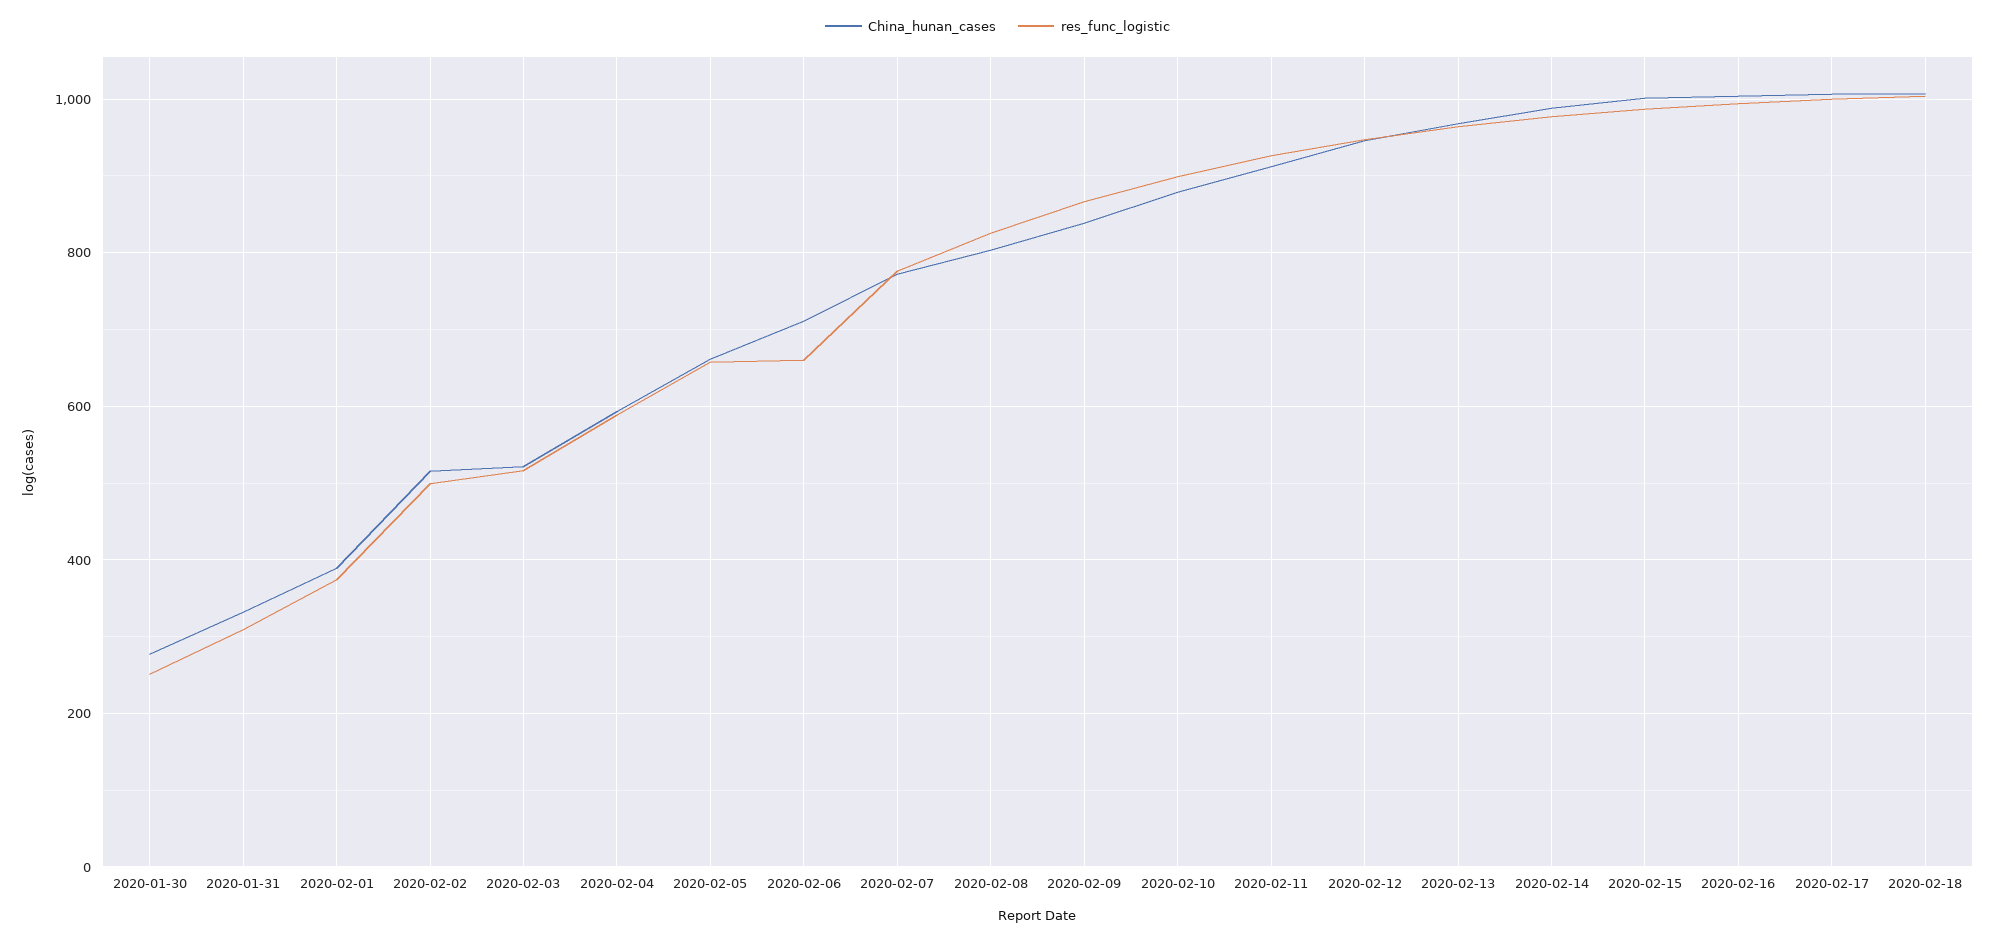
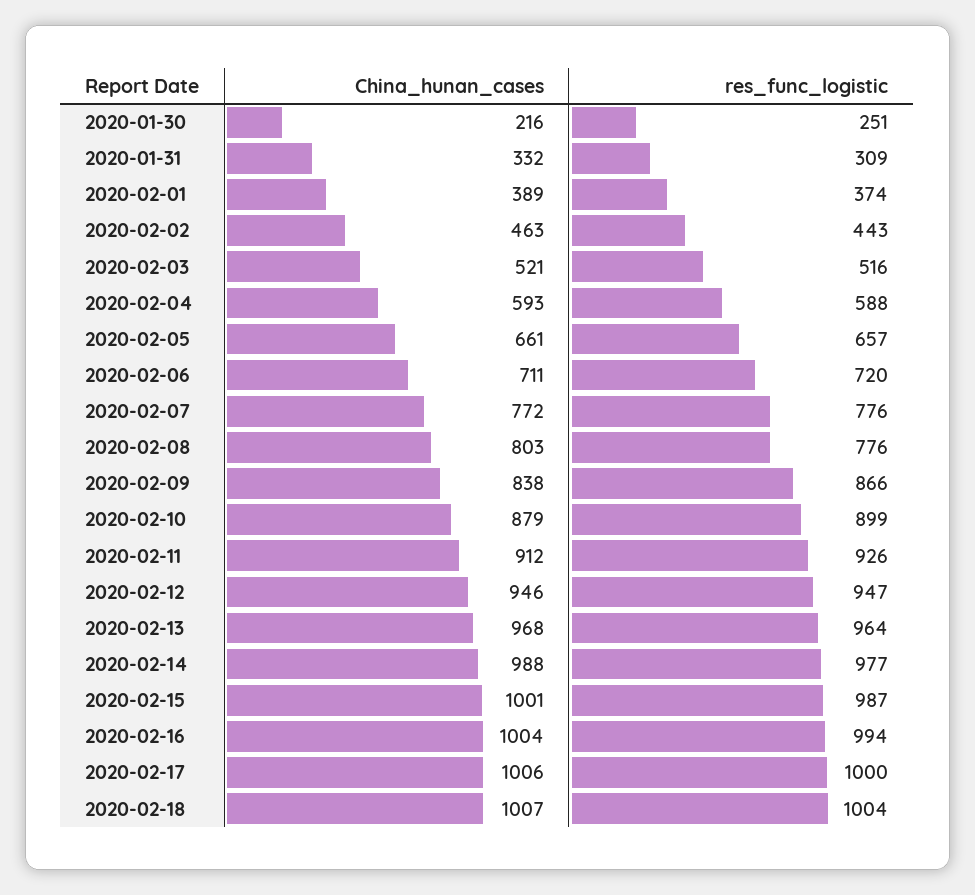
  {
    "China_hunan_cases": {
-     "2020-01-30": 280,
+     "2020-01-30": 216,
      "2020-01-31": 332,
      "2020-02-01": 389,
-     "2020-02-02": 520,
+     "2020-02-02": 463,
      "2020-02-03": 521,
      "2020-02-04": 593,
      "2020-02-05": 661,
      "2020-02-06": 711,
      "2020-02-07": 772,
      "2020-02-08": 803,
      "2020-02-09": 838,
      "2020-02-10": 879,
      "2020-02-11": 912,
      "2020-02-12": 946,
      "2020-02-13": 968,
      "2020-02-14": 988,
      "2020-02-15": 1001,
      "2020-02-16": 1004,
      "2020-02-17": 1006,
      "2020-02-18": 1007
    },
    "res_func_logistic": {
      "2020-01-30": 251,
      "2020-01-31": 309,
      "2020-02-01": 374,
-     "2020-02-02": 500,
+     "2020-02-02": 443,
      "2020-02-03": 516,
      "2020-02-04": 588,
      "2020-02-05": 657,
-     "2020-02-06": 660,
+     "2020-02-06": 720,
      "2020-02-07": 776,
-     "2020-02-08": 820,
+     "2020-02-08": 776,
      "2020-02-09": 866,
      "2020-02-10": 899,
      "2020-02-11": 926,
      "2020-02-12": 947,
      "2020-02-13": 964,
      "2020-02-14": 977,
      "2020-02-15": 987,
      "2020-02-16": 994,
      "2020-02-17": 1000,
      "2020-02-18": 1004
    }
  }

